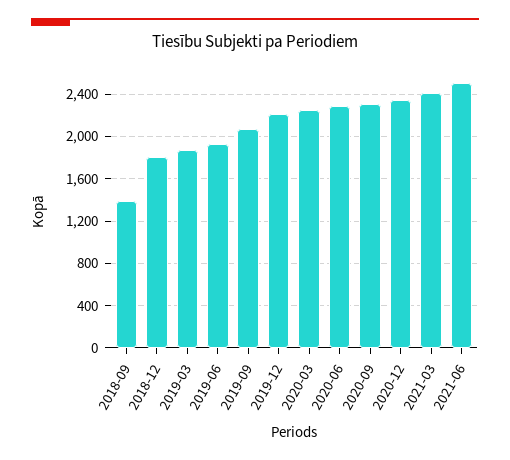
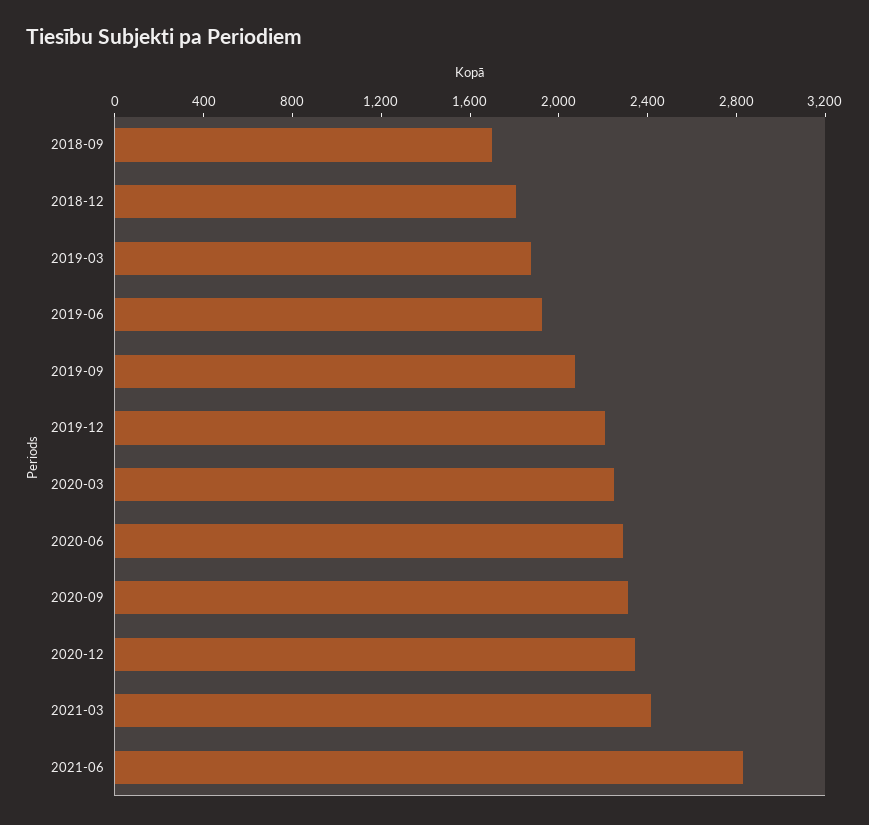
  {
-   "2018-09": 1400,
+   "2018-09": 1700,
    "2018-12": 1800,
    "2019-03": 1900,
    "2019-06": 1900,
    "2019-09": 2100,
    "2019-12": 2200,
    "2020-03": 2200,
    "2020-06": 2300,
    "2020-09": 2300,
    "2020-12": 2300,
    "2021-03": 2400,
-   "2021-06": 2500
+   "2021-06": 2800
  }

